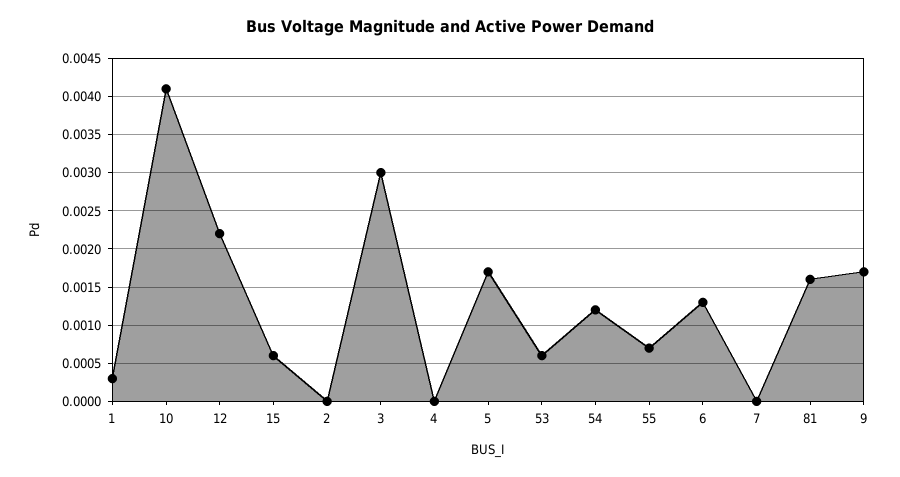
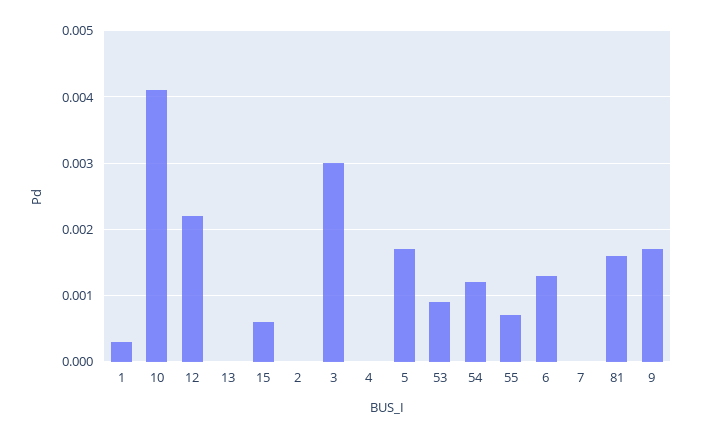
  {
    "1": 0.0003,
    "10": 0.0041,
    "12": 0.0022,
    "15": 0.0006,
    "2": 0,
    "3": 0.003,
    "4": 0,
    "5": 0.0017,
-   "53": 0.0006,
+   "53": 0.0009,
    "54": 0.0012,
    "55": 0.0007,
    "6": 0.0013,
    "7": 0,
    "81": 0.0016,
-   "9": 0.0017
+   "9": 0.0017,
+   "13": 0
  }

